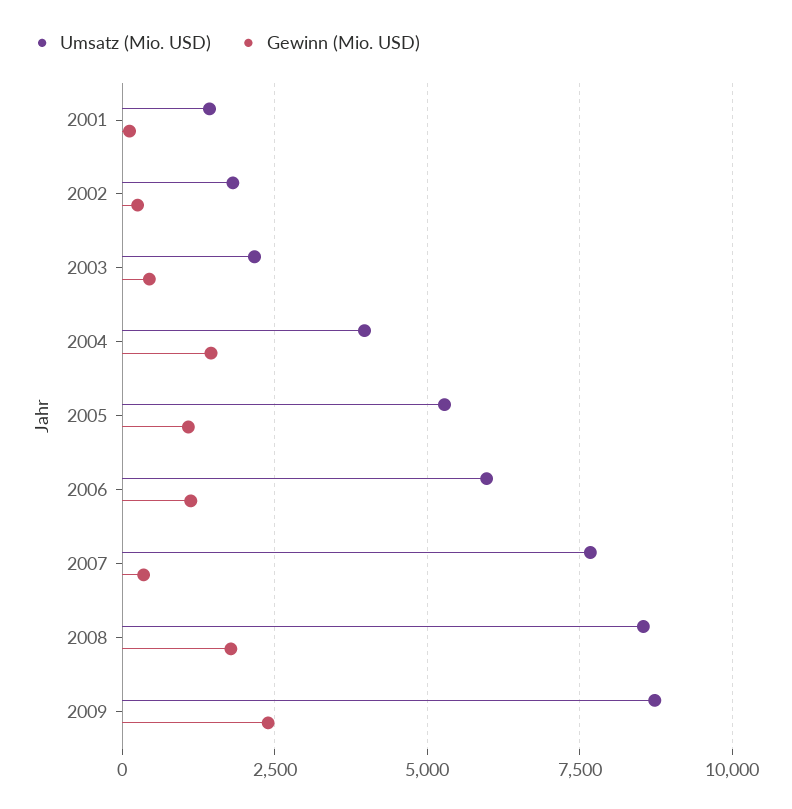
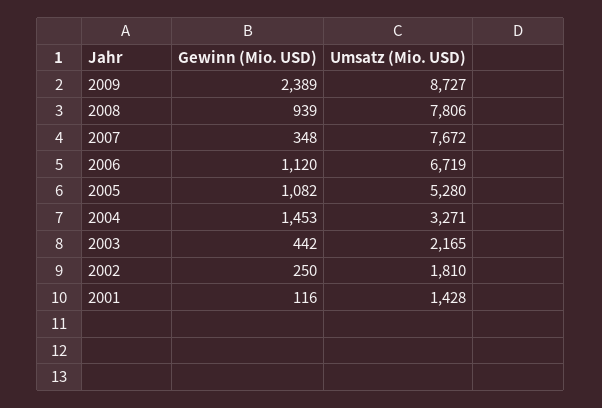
  {
    "Umsatz (Mio. USD)": {
      "2001": 1428,
      "2002": 1810,
      "2003": 2165,
-     "2004": 4000,
+     "2004": 3271,
      "2005": 5280,
-     "2006": 6000,
+     "2006": 6719,
      "2007": 7672,
-     "2008": 8500,
+     "2008": 7806,
      "2009": 8727
    },
    "Gewinn (Mio. USD)": {
      "2001": 116,
      "2002": 250,
      "2003": 442,
      "2004": 1453,
      "2005": 1082,
      "2006": 1120,
      "2007": 348,
-     "2008": 1750,
+     "2008": 939,
      "2009": 2389
    }
  }

